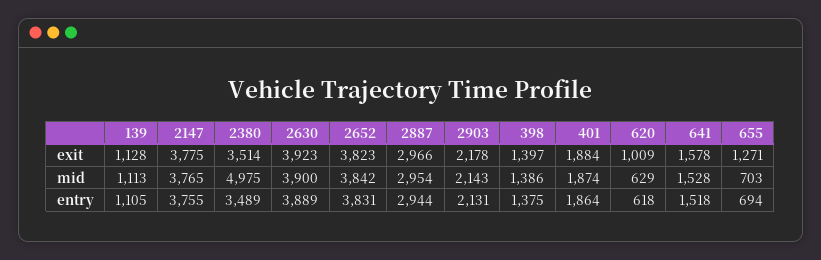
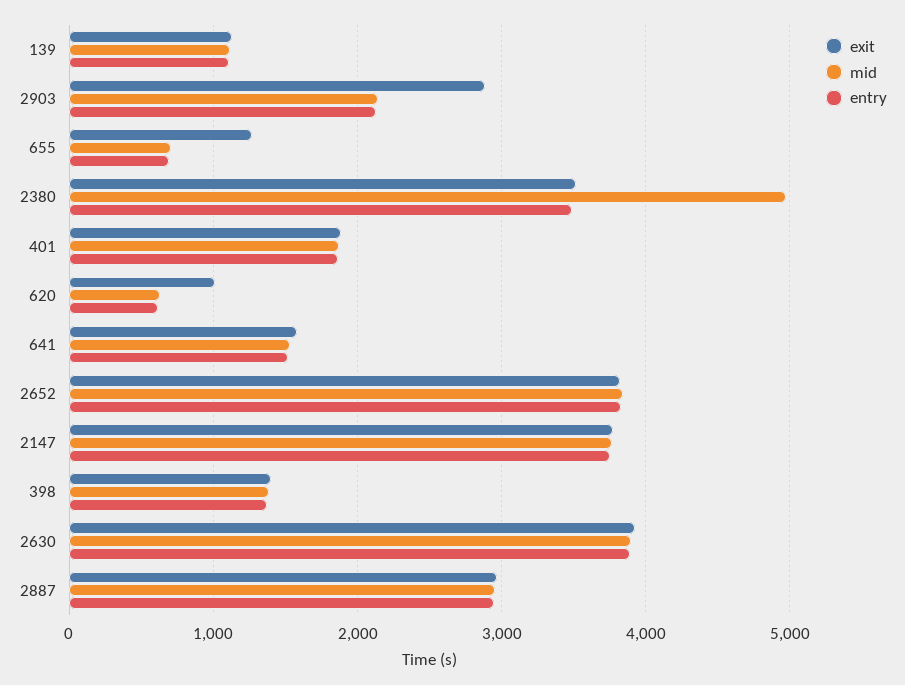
  {
    "exit": {
      "139": 1128,
      "2147": 3775,
      "2380": 3514,
      "2630": 3923,
      "2652": 3823,
      "2887": 2966,
-     "2903": 2178,
+     "2903": 2900,
      "398": 1397,
      "401": 1884,
      "620": 1009,
      "641": 1578,
      "655": 1271
    },
    "mid": {
      "139": 1113,
      "2147": 3765,
      "2380": 4975,
      "2630": 3900,
      "2652": 3842,
      "2887": 2954,
      "2903": 2143,
      "398": 1386,
      "401": 1874,
      "620": 629,
      "641": 1528,
      "655": 703
    },
    "entry": {
      "139": 1105,
      "2147": 3755,
      "2380": 3489,
      "2630": 3889,
      "2652": 3831,
      "2887": 2944,
      "2903": 2131,
      "398": 1375,
      "401": 1864,
      "620": 618,
      "641": 1518,
      "655": 694
    }
  }

